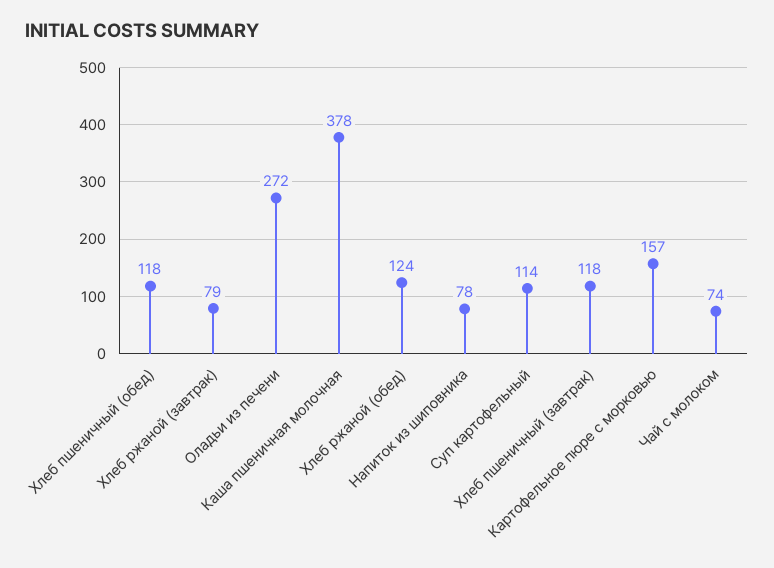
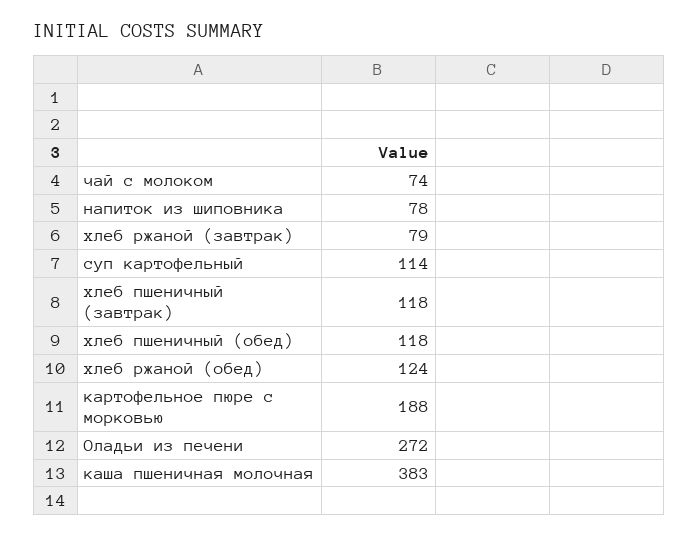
  {
    "Хлеб пшеничный (обед)": 118,
    "Хлеб ржаной (завтрак)": 79,
    "Оладьи из печени": 272,
-   "Каша пшеничная молочная": 378,
+   "Каша пшеничная молочная": 383,
    "Хлеб ржаной (обед)": 124,
    "Напиток из шиповника": 78,
    "Суп картофельный": 114,
    "Хлеб пшеничный (завтрак)": 118,
-   "Картофельное пюре с морковью": 157,
+   "Картофельное пюре с морковью": 188,
    "Чай с молоком": 74
  }

